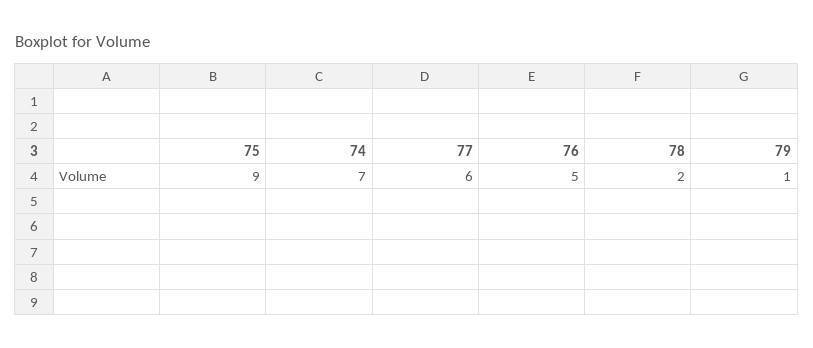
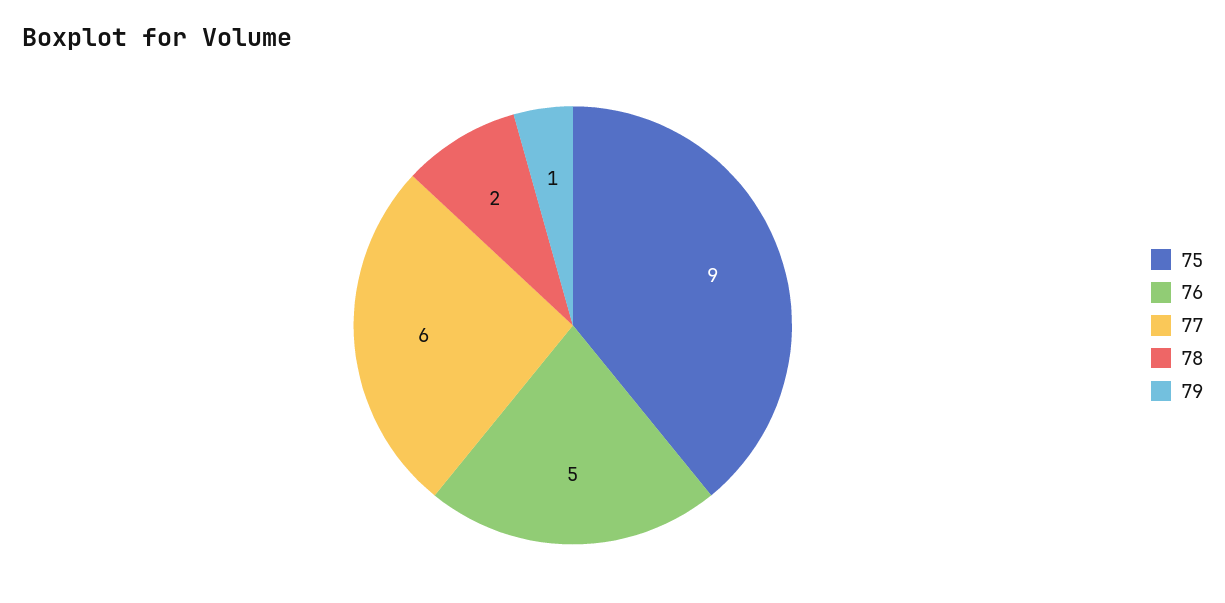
  {
    "75": 9,
-   "74": 7,
    "77": 6,
    "76": 5,
    "78": 2,
    "79": 1
  }

